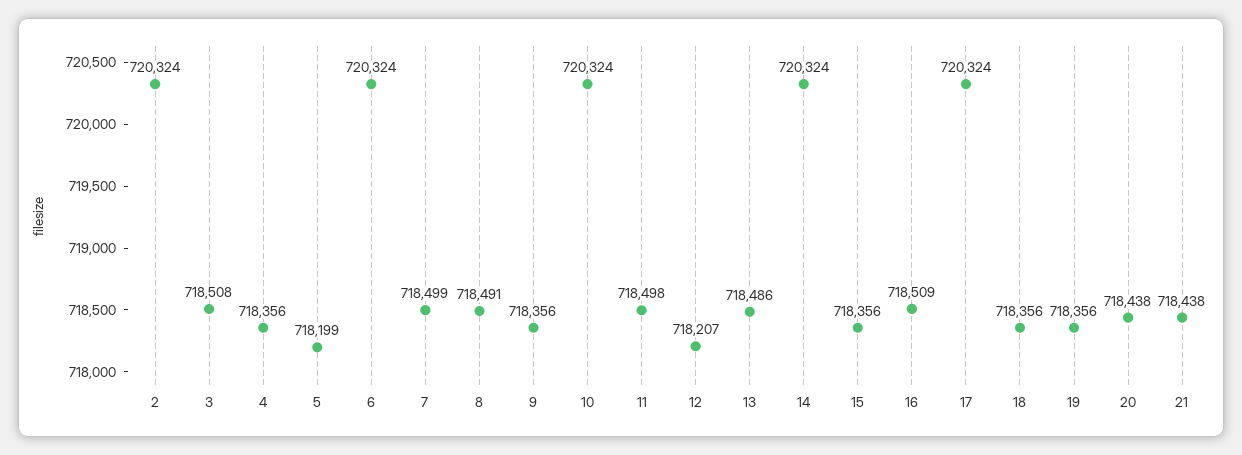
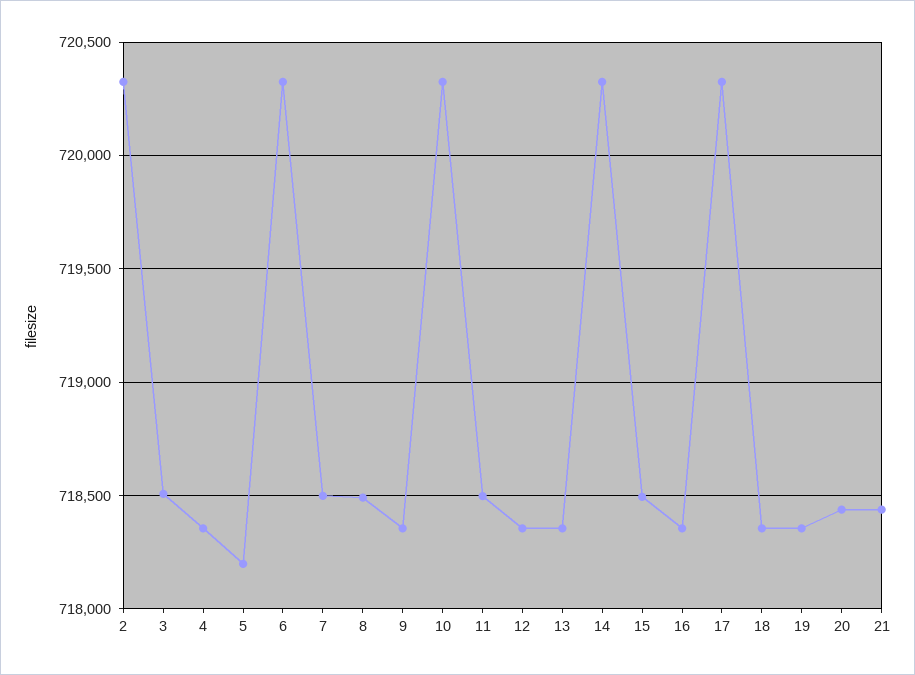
  {
    "2": 720324,
    "3": 718508,
    "4": 718356,
    "5": 718199,
    "6": 720324,
    "7": 718499,
    "8": 718491,
    "9": 718356,
    "10": 720324,
    "11": 718498,
-   "12": 718207,
+   "12": 718350,
-   "13": 718486,
+   "13": 718350,
    "14": 720324,
-   "15": 718356,
+   "15": 718500,
-   "16": 718509,
+   "16": 718350,
    "17": 720324,
    "18": 718356,
    "19": 718356,
    "20": 718438,
    "21": 718438
  }

